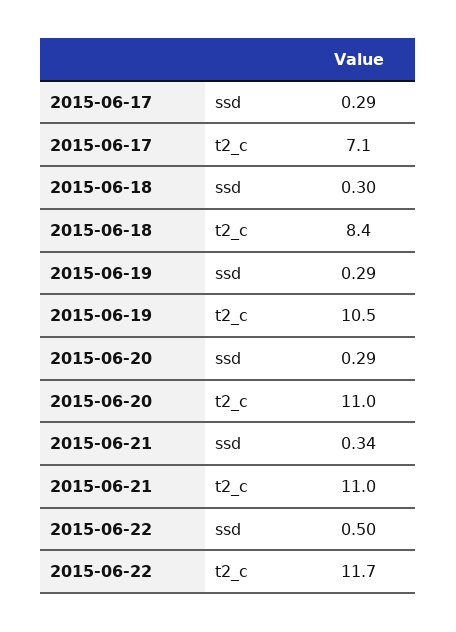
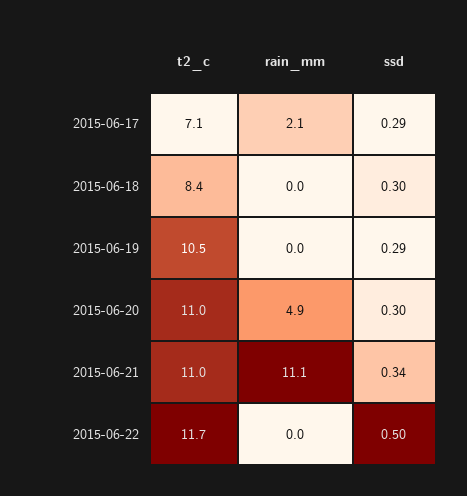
  {
    "2015-06-17": {
      "ssd": 0.29,
-     "t2_c": 7.1
+     "t2_c": 7.1,
+     "rain_mm": 2.1
    },
    "2015-06-18": {
      "ssd": 0.3,
-     "t2_c": 8.4
+     "t2_c": 8.4,
+     "rain_mm": 0
    },
    "2015-06-19": {
      "ssd": 0.29,
-     "t2_c": 10.5
+     "t2_c": 10.5,
+     "rain_mm": 0
    },
    "2015-06-20": {
-     "ssd": 0.29,
+     "ssd": 0.3,
-     "t2_c": 11
+     "t2_c": 11,
+     "rain_mm": 4.9
    },
    "2015-06-21": {
      "ssd": 0.34,
-     "t2_c": 11
+     "t2_c": 11,
+     "rain_mm": 11.1
    },
    "2015-06-22": {
      "ssd": 0.5,
-     "t2_c": 11.7
+     "t2_c": 11.7,
+     "rain_mm": 0
    }
  }

